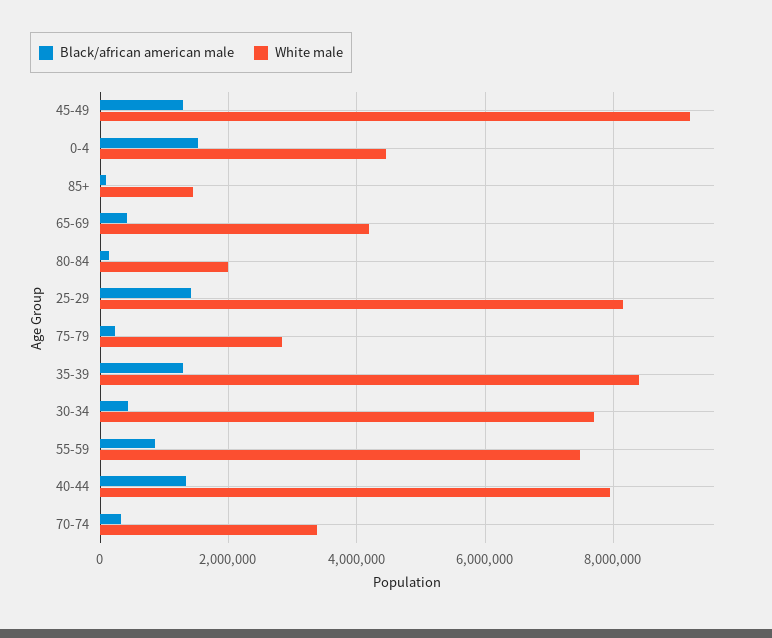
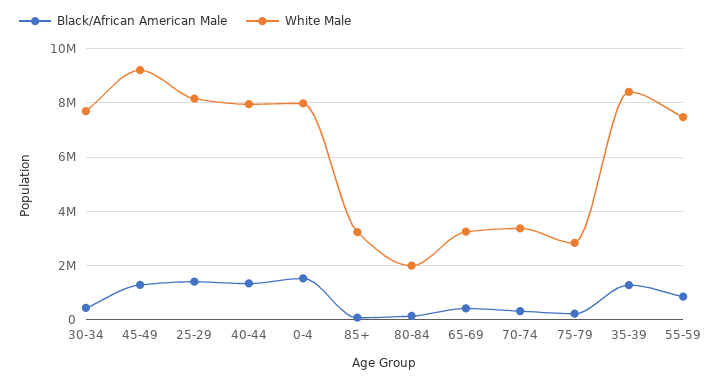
  {
    "Black/african american male": {
      "45-49": 1200000,
      "0-4": 1600000,
      "85+": 0,
      "65-69": 400000,
      "80-84": 200000,
      "25-29": 1400000,
      "75-79": 200000,
      "35-39": 1200000,
      "30-34": 400000,
      "55-59": 800000,
      "40-44": 1400000,
      "70-74": 400000
    },
    "White male": {
      "45-49": 9200000,
-     "0-4": 4400000,
+     "0-4": 8000000,
-     "85+": 1400000,
+     "85+": 3250000,
-     "65-69": 4200000,
+     "65-69": 3250000,
      "80-84": 2000000,
      "25-29": 8200000,
      "75-79": 2800000,
      "35-39": 8400000,
      "30-34": 7600000,
      "55-59": 7400000,
      "40-44": 8000000,
      "70-74": 3400000
    }
  }

